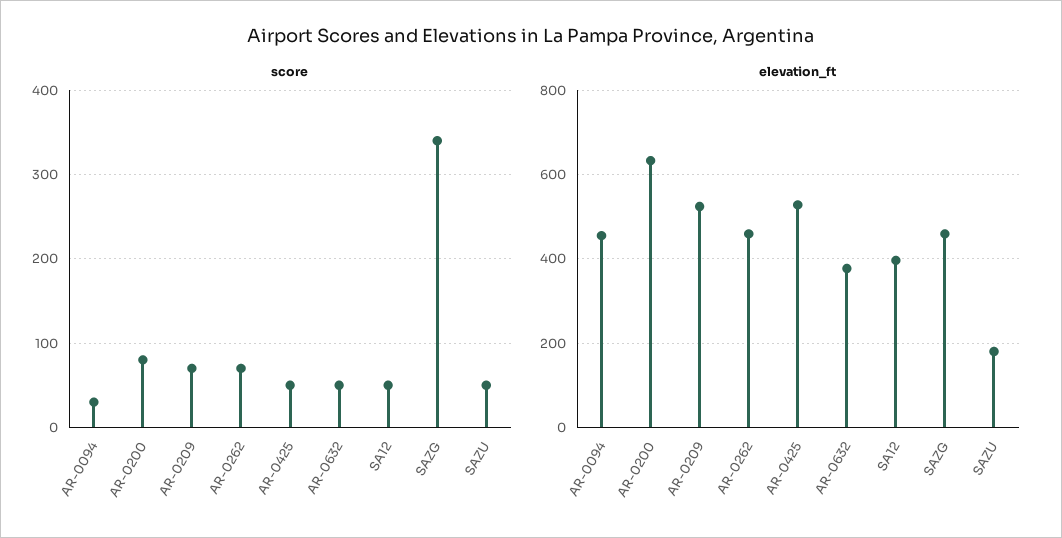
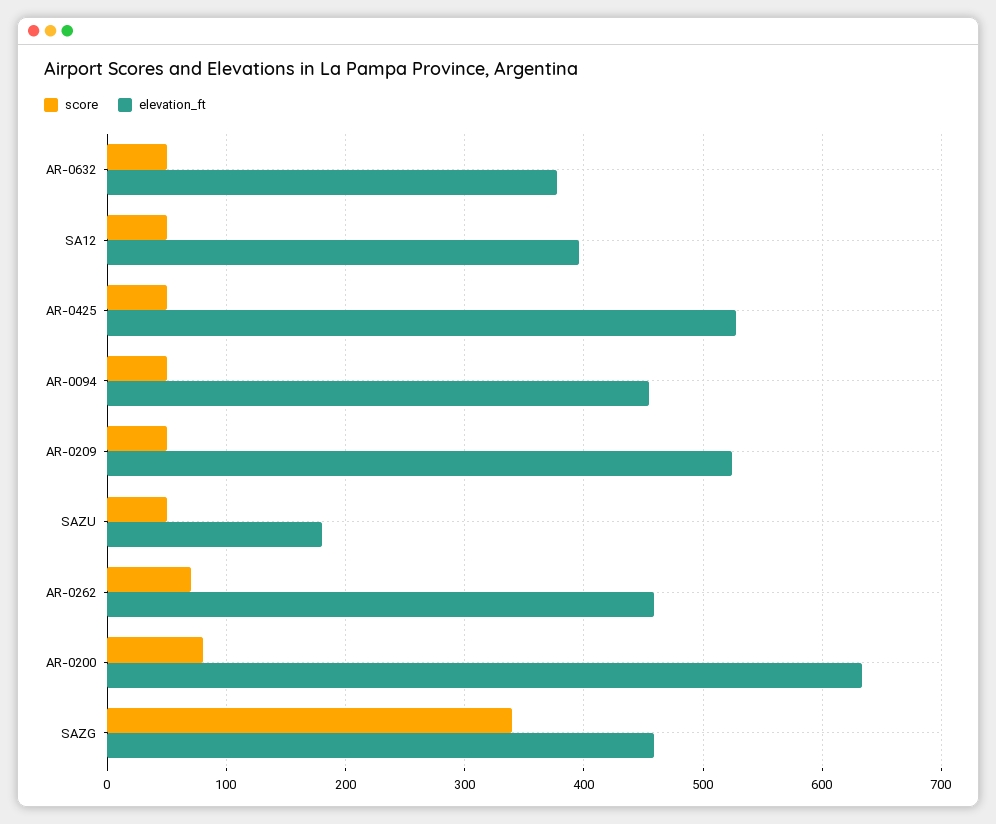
  {
    "score": {
-     "AR-0094": 30,
+     "AR-0094": 50,
      "AR-0200": 80,
-     "AR-0209": 70,
+     "AR-0209": 50,
      "AR-0262": 70,
      "AR-0425": 50,
      "AR-0632": 50,
      "SA12": 50,
      "SAZG": 340,
      "SAZU": 50
    },
    "elevation_ft": {
      "AR-0094": 460,
      "AR-0200": 630,
      "AR-0209": 520,
      "AR-0262": 460,
      "AR-0425": 530,
      "AR-0632": 380,
      "SA12": 400,
      "SAZG": 460,
      "SAZU": 180
    }
  }

